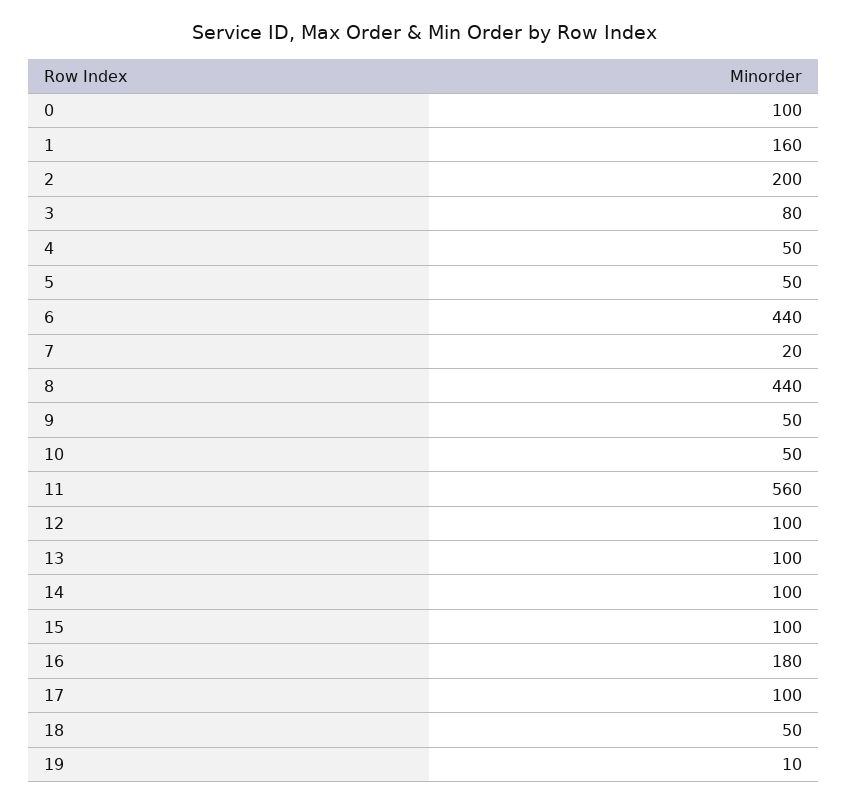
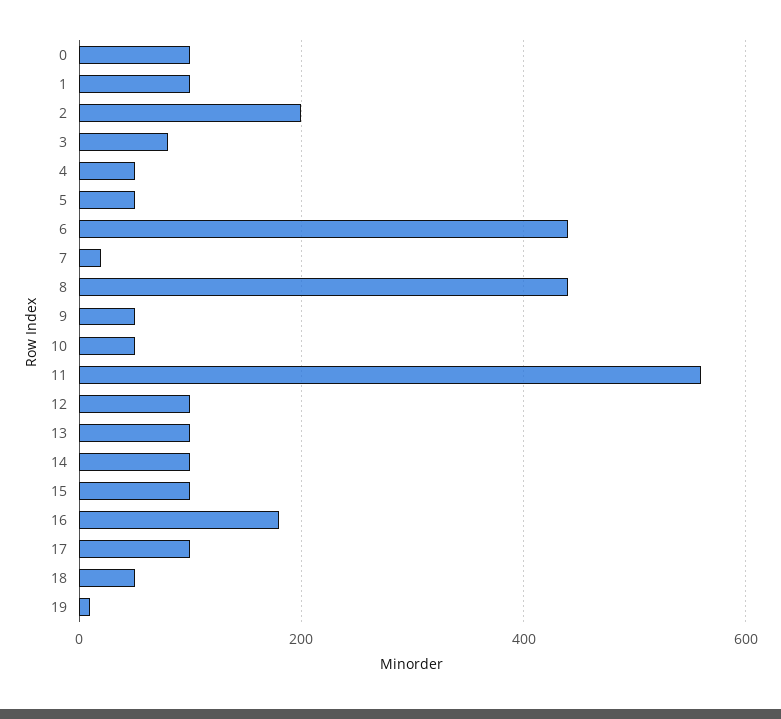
  {
    "0": 100,
-   "1": 160,
+   "1": 100,
    "2": 200,
    "3": 80,
    "4": 50,
    "5": 50,
    "6": 440,
    "7": 20,
    "8": 440,
    "9": 50,
    "10": 50,
    "11": 560,
    "12": 100,
    "13": 100,
    "14": 100,
    "15": 100,
    "16": 180,
    "17": 100,
    "18": 50,
    "19": 10
  }

